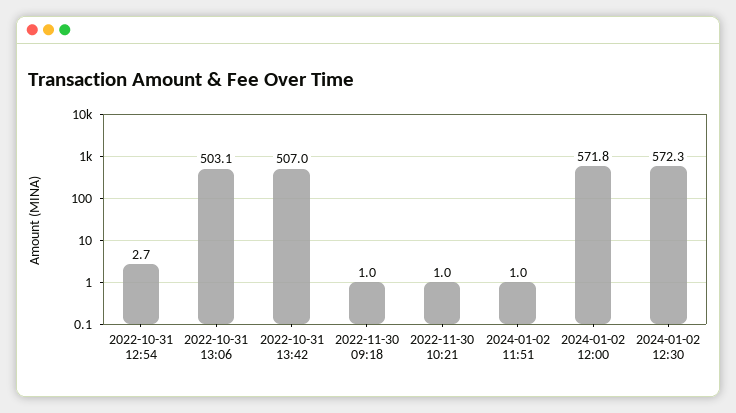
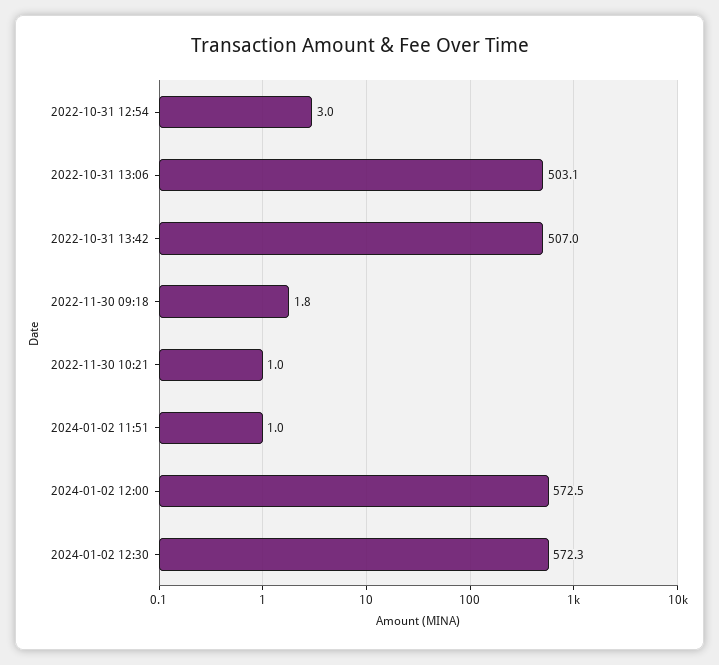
  {
-   "2022-10-31 12:54": 2.7,
+   "2022-10-31 12:54": 3,
    "2022-10-31 13:06": 503.1,
    "2022-10-31 13:42": 507,
-   "2022-11-30 09:18": 1,
+   "2022-11-30 09:18": 1.8,
    "2022-11-30 10:21": 1,
    "2024-01-02 11:51": 1,
-   "2024-01-02 12:00": 571.8,
+   "2024-01-02 12:00": 572.5,
    "2024-01-02 12:30": 572.3
  }

